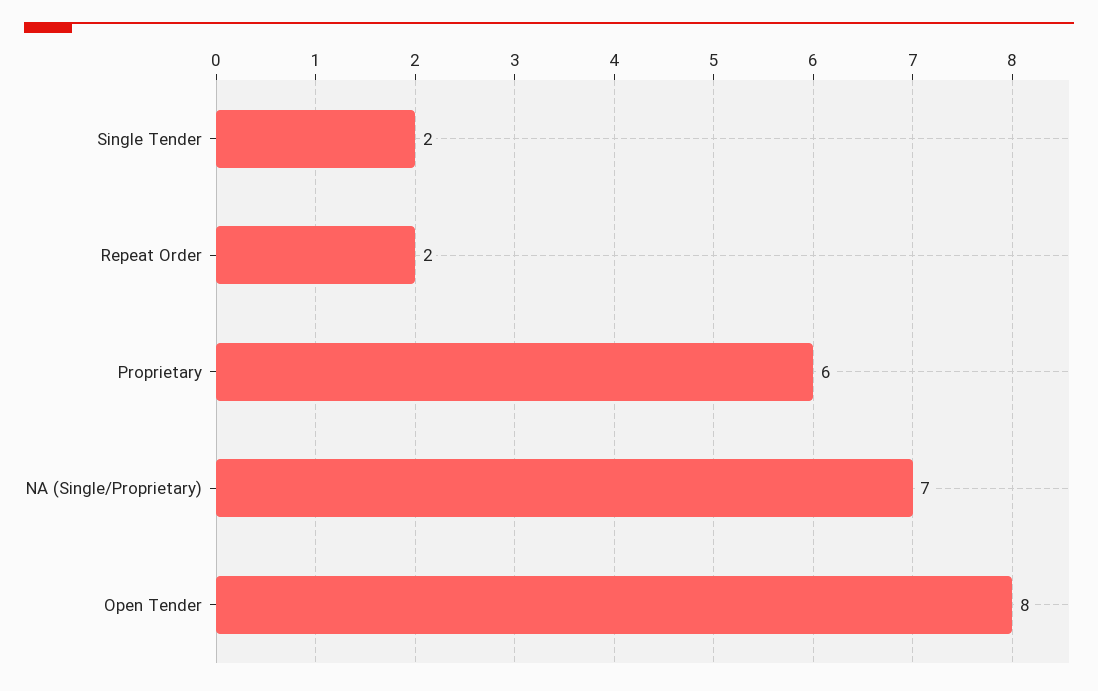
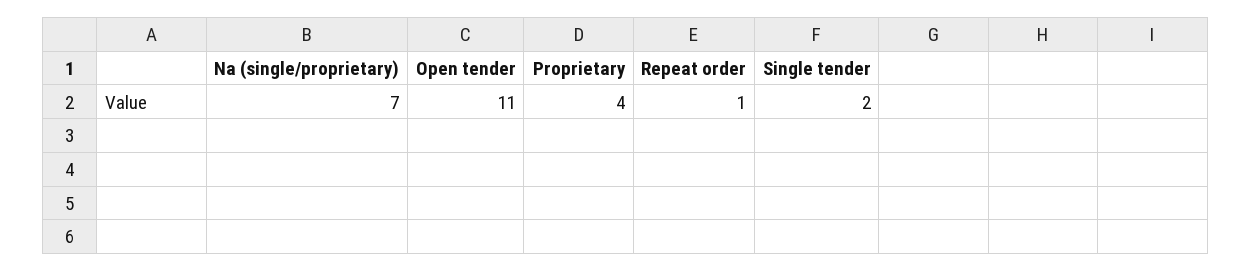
  {
    "Single Tender": 2,
-   "Repeat Order": 2,
+   "Repeat Order": 1,
-   "Proprietary": 6,
+   "Proprietary": 4,
    "NA (Single/Proprietary)": 7,
-   "Open Tender": 8
+   "Open Tender": 11
  }

